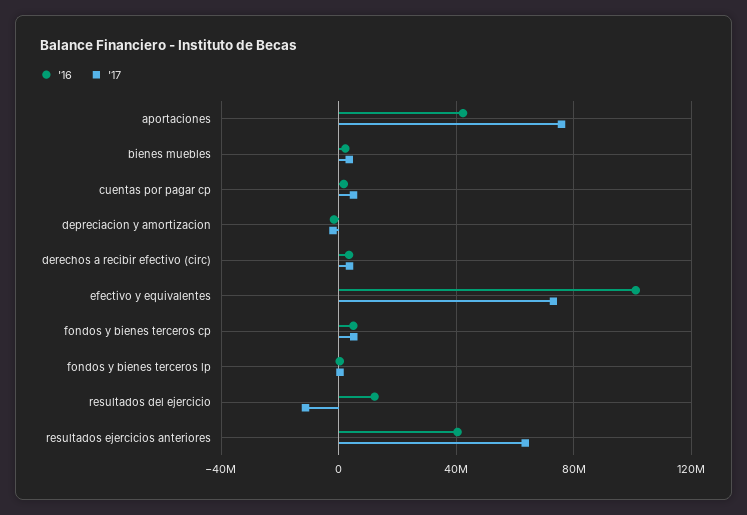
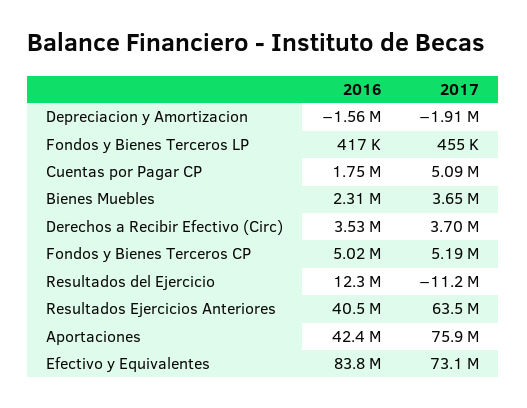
  {
    "'16": {
      "aportaciones": 42400000,
      "bienes muebles": 2310000,
      "cuentas por pagar cp": 1750000,
      "depreciacion y amortizacion": -1560000,
      "derechos a recibir efectivo (circ)": 3530000,
-     "efectivo y equivalentes": 100000000,
+     "efectivo y equivalentes": 83800000,
      "fondos y bienes terceros cp": 5020000,
      "fondos y bienes terceros lp": 417000,
      "resultados del ejercicio": 12300000,
      "resultados ejercicios anteriores": 40500000
    },
    "'17": {
      "aportaciones": 75900000,
      "bienes muebles": 3650000,
      "cuentas por pagar cp": 5090000,
      "depreciacion y amortizacion": -1910000,
      "derechos a recibir efectivo (circ)": 3700000,
      "efectivo y equivalentes": 73100000,
      "fondos y bienes terceros cp": 5190000,
      "fondos y bienes terceros lp": 455000,
      "resultados del ejercicio": -11200000,
      "resultados ejercicios anteriores": 63500000
    }
  }

